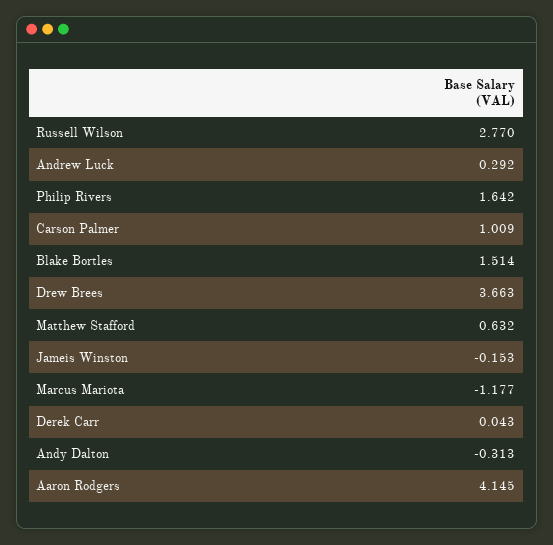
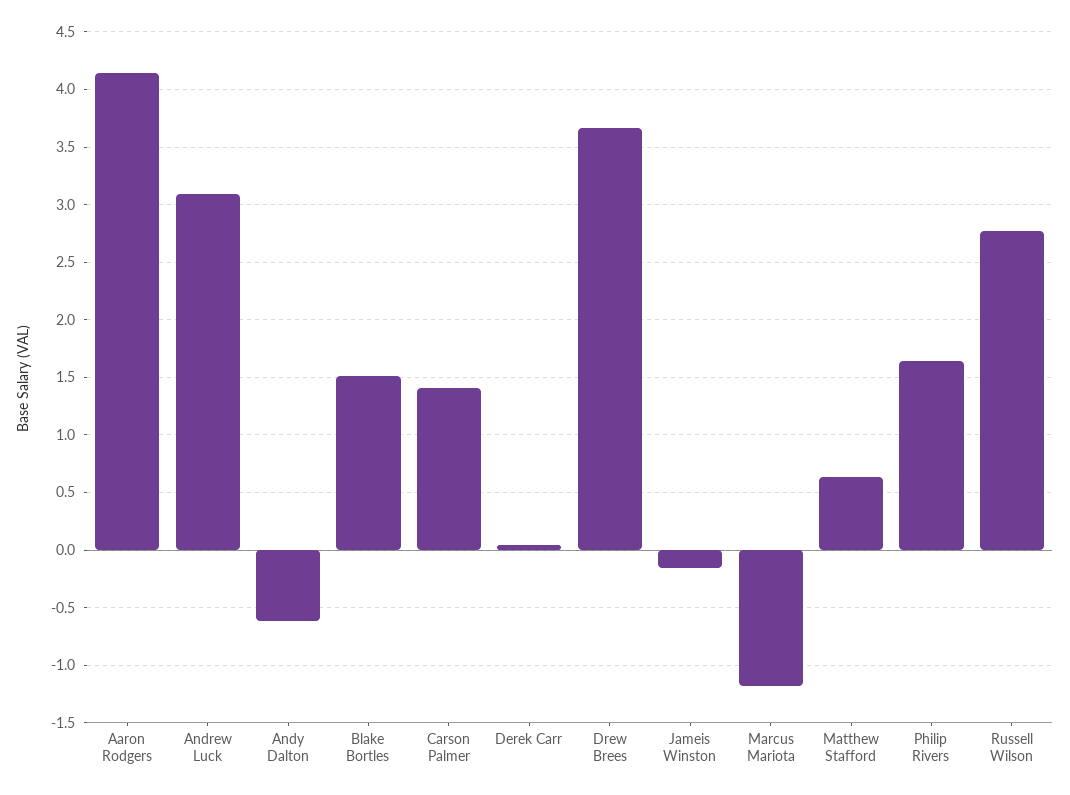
  {
    "Russell Wilson": 2.77,
-   "Andrew Luck": 0.292,
+   "Andrew Luck": 3.1,
    "Philip Rivers": 1.642,
-   "Carson Palmer": 1.009,
+   "Carson Palmer": 1.4,
    "Blake Bortles": 1.514,
    "Drew Brees": 3.663,
    "Matthew Stafford": 0.632,
    "Jameis Winston": -0.153,
    "Marcus Mariota": -1.177,
    "Derek Carr": 0.043,
-   "Andy Dalton": -0.313,
+   "Andy Dalton": -0.6,
    "Aaron Rodgers": 4.145
  }

